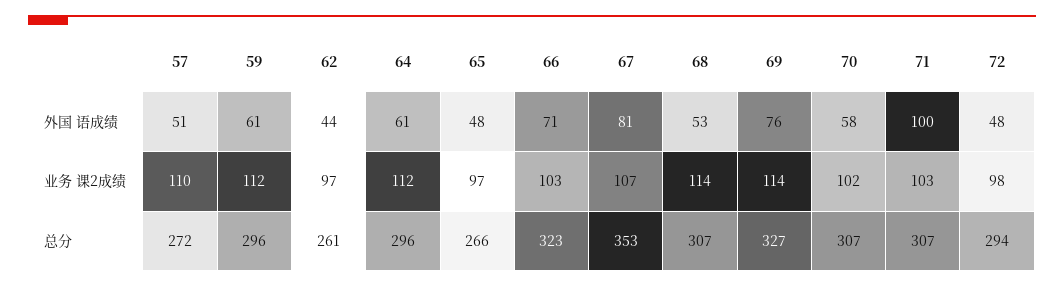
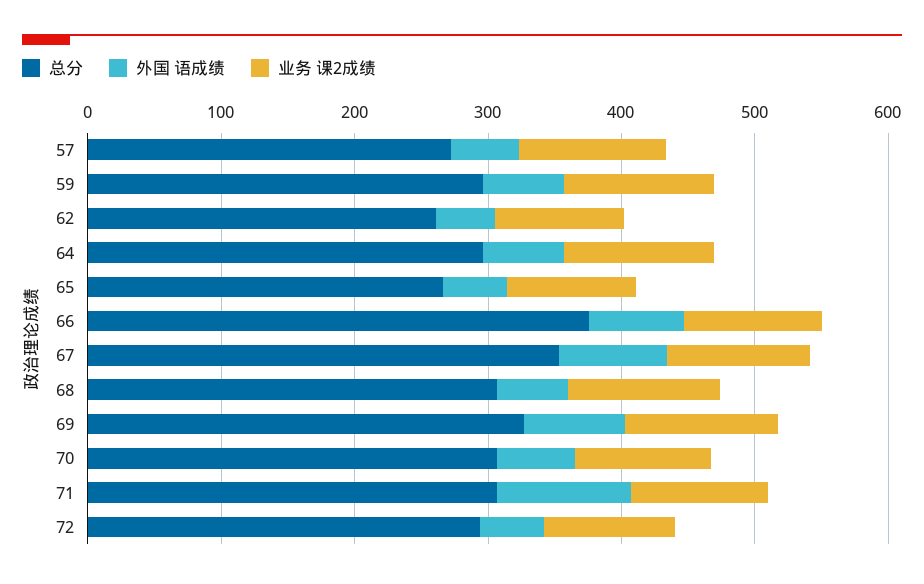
  {
    "外国 语成绩": {
      "57": 51,
      "59": 61,
      "62": 44,
      "64": 61,
      "65": 48,
      "66": 71,
      "67": 81,
      "68": 53,
      "69": 76,
      "70": 58,
      "71": 100,
      "72": 48
    },
    "业务 课2成绩": {
      "57": 110,
      "59": 112,
      "62": 97,
      "64": 112,
      "65": 97,
      "66": 103,
      "67": 107,
      "68": 114,
      "69": 114,
      "70": 102,
      "71": 103,
      "72": 98
    },
    "总分": {
      "57": 272,
      "59": 296,
      "62": 261,
      "64": 296,
      "65": 266,
-     "66": 323,
+     "66": 380,
      "67": 353,
      "68": 307,
      "69": 327,
      "70": 307,
      "71": 307,
      "72": 294
    }
  }

